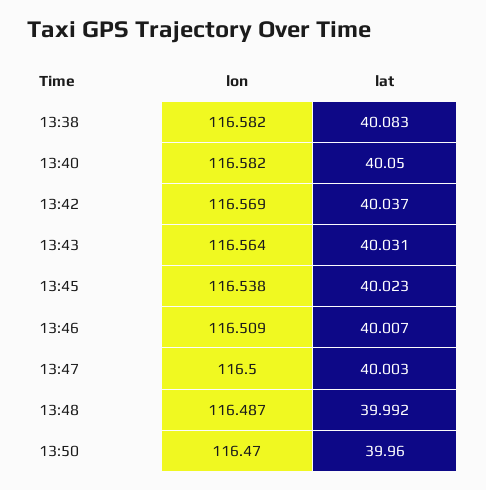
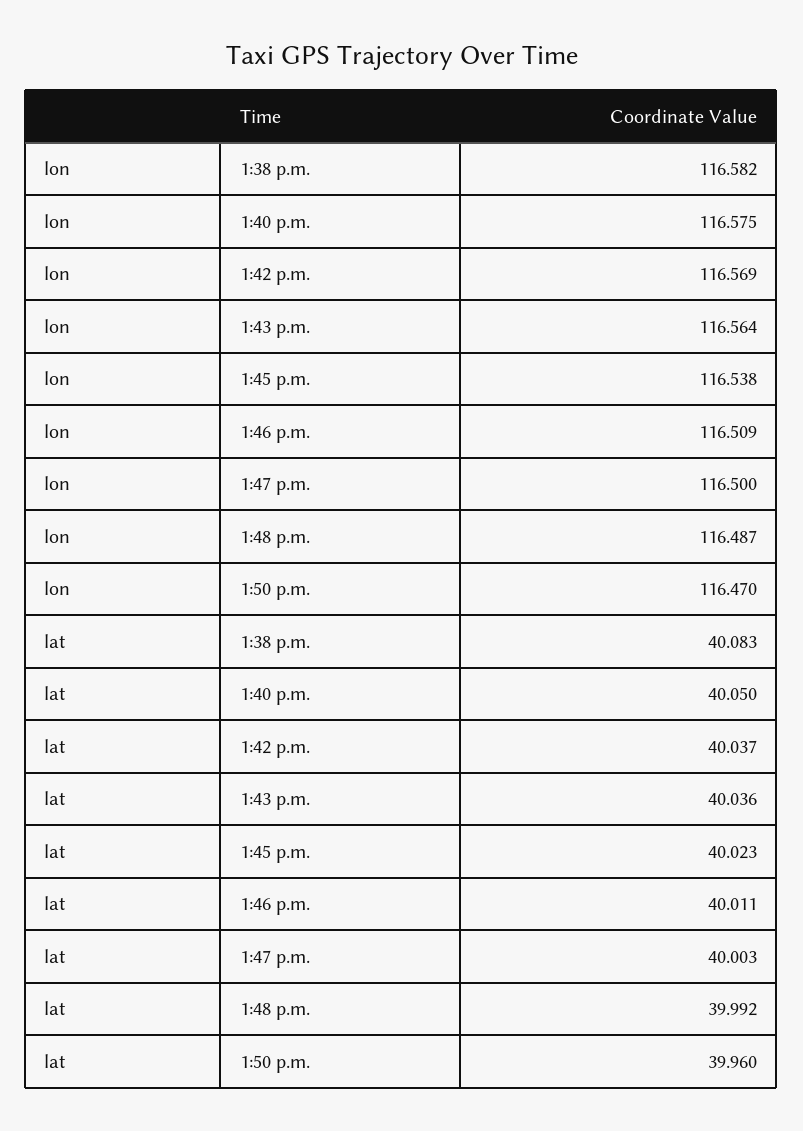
  {
    "lon": {
      "13:38": 116.582,
-     "13:40": 116.582,
+     "13:40": 116.575,
      "13:42": 116.569,
      "13:43": 116.564,
      "13:45": 116.538,
      "13:46": 116.509,
      "13:47": 116.5,
      "13:48": 116.487,
      "13:50": 116.47
    },
    "lat": {
      "13:38": 40.083,
      "13:40": 40.05,
      "13:42": 40.037,
-     "13:43": 40.031,
+     "13:43": 40.036,
      "13:45": 40.023,
-     "13:46": 40.007,
+     "13:46": 40.011,
      "13:47": 40.003,
      "13:48": 39.992,
      "13:50": 39.96
    }
  }

